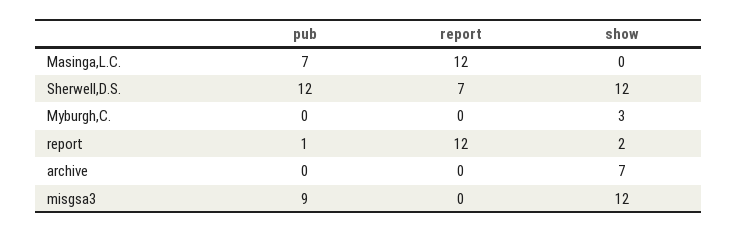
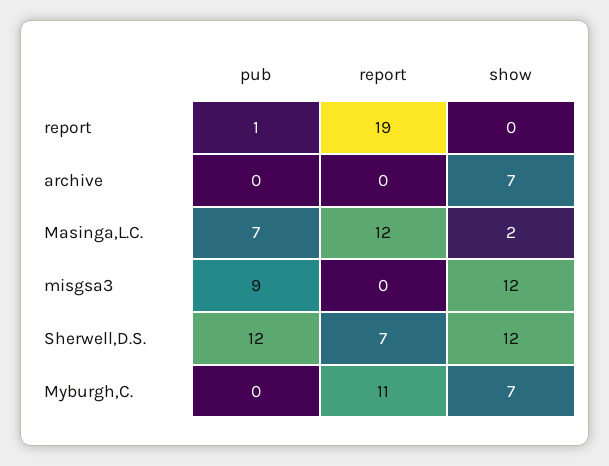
  {
    "pub": {
      "Masinga,L.C.": 7,
      "Sherwell,D.S.": 12,
      "Myburgh,C.": 0,
      "report": 1,
      "archive": 0,
      "misgsa3": 9
    },
    "report": {
      "Masinga,L.C.": 12,
      "Sherwell,D.S.": 7,
-     "Myburgh,C.": 0,
+     "Myburgh,C.": 11,
-     "report": 12,
+     "report": 19,
      "archive": 0,
      "misgsa3": 0
    },
    "show": {
-     "Masinga,L.C.": 0,
+     "Masinga,L.C.": 2,
      "Sherwell,D.S.": 12,
-     "Myburgh,C.": 3,
+     "Myburgh,C.": 7,
-     "report": 2,
+     "report": 0,
      "archive": 7,
      "misgsa3": 12
    }
  }

